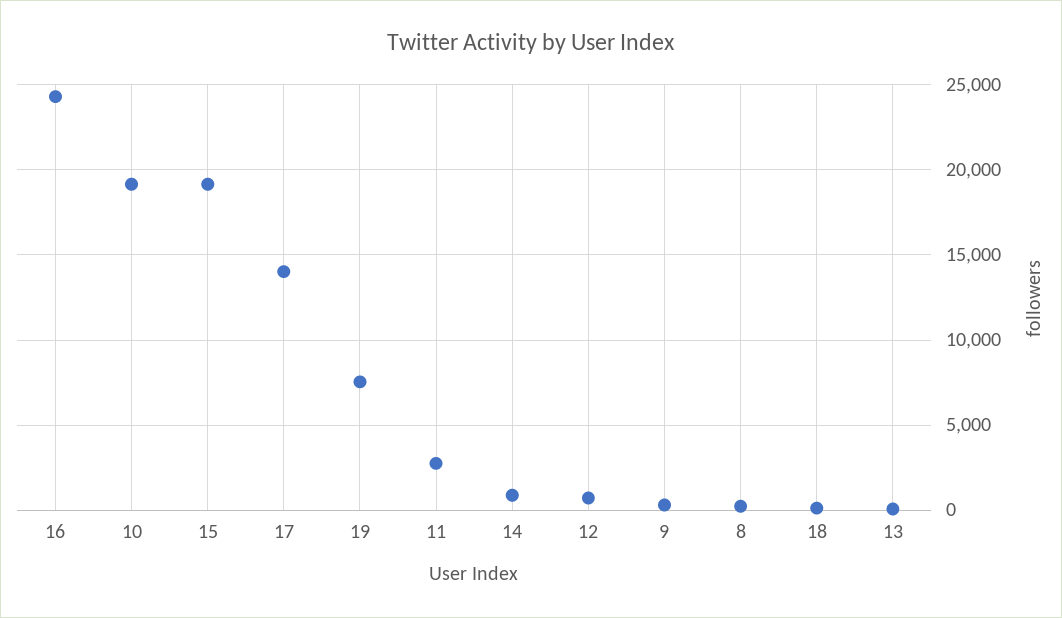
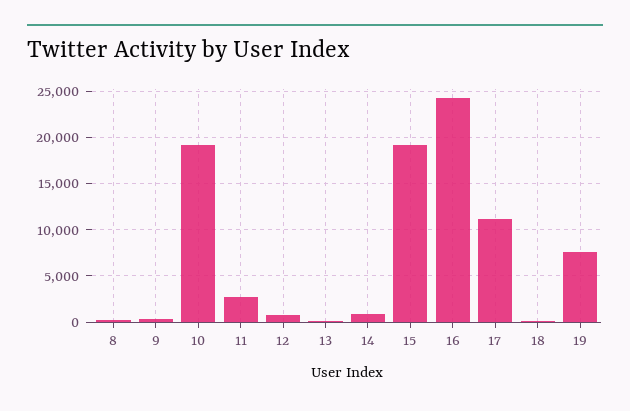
  {
    "16": 24500,
    "10": 19000,
    "15": 19000,
-   "17": 14000,
+   "17": 11000,
    "19": 7500,
    "11": 2500,
    "14": 1000,
    "12": 500,
    "9": 500,
    "8": 0,
    "18": 0,
    "13": 0
  }

